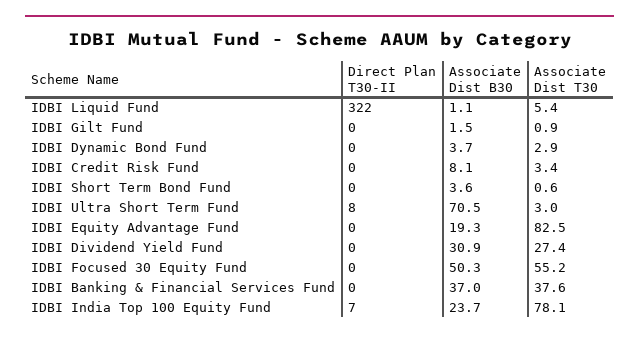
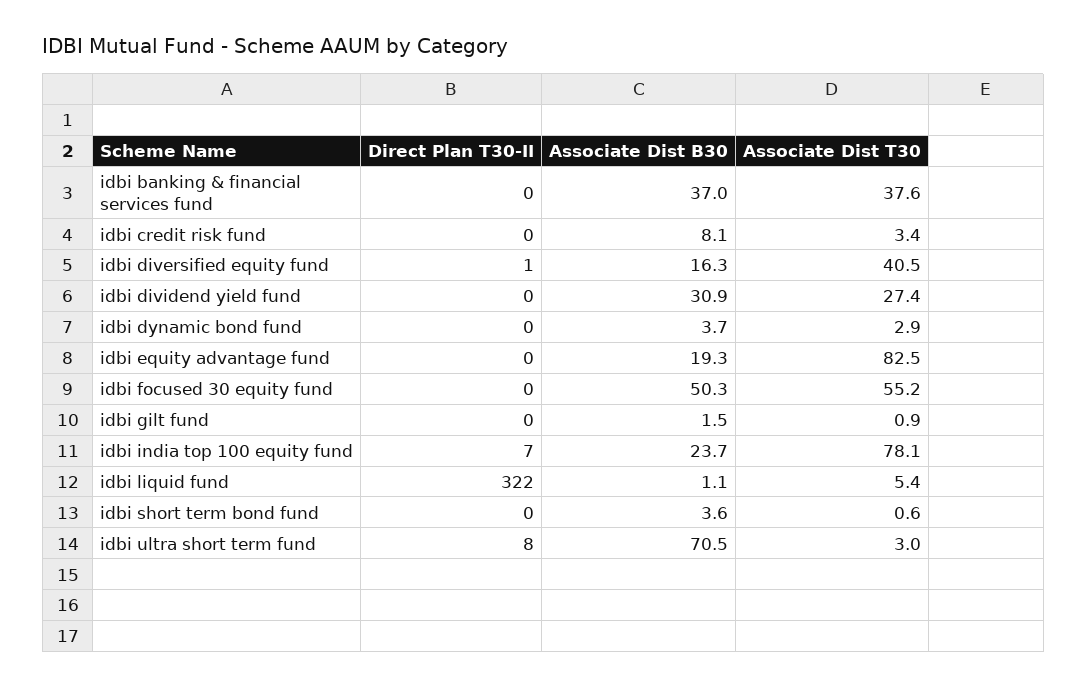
  {
    "Direct Plan T30-II": {
      "IDBI Liquid Fund": 322,
      "IDBI Gilt Fund": 0,
      "IDBI Dynamic Bond Fund": 0,
      "IDBI Credit Risk Fund": 0,
      "IDBI Short Term Bond Fund": 0,
      "IDBI Ultra Short Term Fund": 8,
      "IDBI Equity Advantage Fund": 0,
      "IDBI Dividend Yield Fund": 0,
      "IDBI Focused 30 Equity Fund": 0,
      "IDBI Banking & Financial Services Fund": 0,
-     "IDBI India Top 100 Equity Fund": 7
+     "IDBI India Top 100 Equity Fund": 7,
+     "idbi diversified equity fund": 1
    },
    "Associate Dist B30": {
      "IDBI Liquid Fund": 1.1,
      "IDBI Gilt Fund": 1.5,
      "IDBI Dynamic Bond Fund": 3.7,
      "IDBI Credit Risk Fund": 8.1,
      "IDBI Short Term Bond Fund": 3.6,
      "IDBI Ultra Short Term Fund": 70.5,
      "IDBI Equity Advantage Fund": 19.3,
      "IDBI Dividend Yield Fund": 30.9,
      "IDBI Focused 30 Equity Fund": 50.3,
      "IDBI Banking & Financial Services Fund": 37,
-     "IDBI India Top 100 Equity Fund": 23.7
+     "IDBI India Top 100 Equity Fund": 23.7,
+     "idbi diversified equity fund": 16.3
    },
    "Associate Dist T30": {
      "IDBI Liquid Fund": 5.4,
      "IDBI Gilt Fund": 0.9,
      "IDBI Dynamic Bond Fund": 2.9,
      "IDBI Credit Risk Fund": 3.4,
      "IDBI Short Term Bond Fund": 0.6,
      "IDBI Ultra Short Term Fund": 3,
      "IDBI Equity Advantage Fund": 82.5,
      "IDBI Dividend Yield Fund": 27.4,
      "IDBI Focused 30 Equity Fund": 55.2,
      "IDBI Banking & Financial Services Fund": 37.6,
-     "IDBI India Top 100 Equity Fund": 78.1
+     "IDBI India Top 100 Equity Fund": 78.1,
+     "idbi diversified equity fund": 40.5
    }
  }

